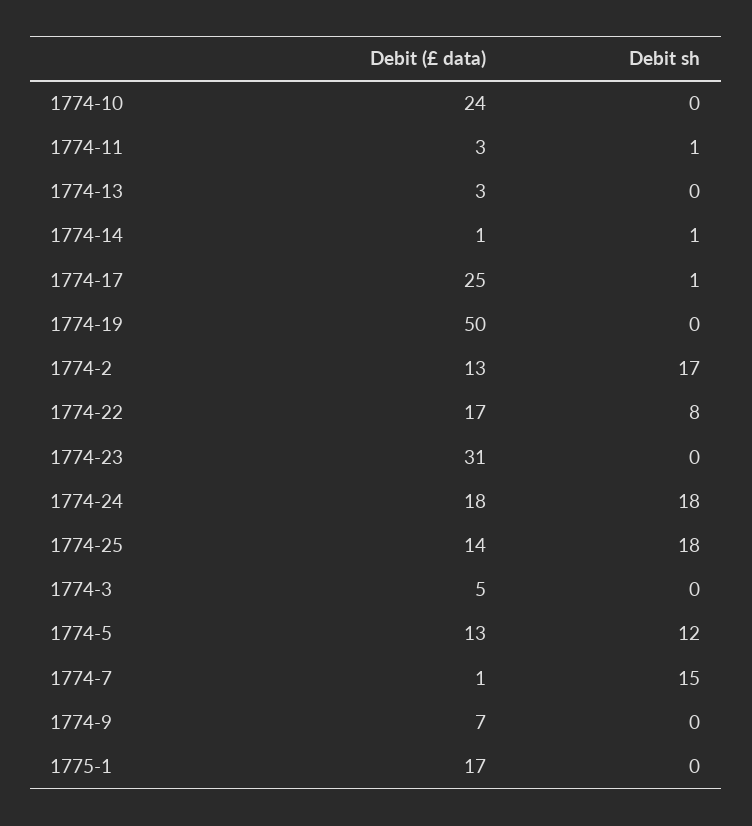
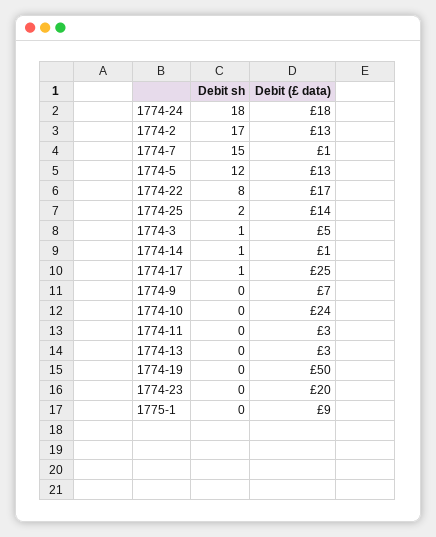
  {
    "Debit (£ data)": {
      "1774-10": 24,
      "1774-11": 3,
      "1774-13": 3,
      "1774-14": 1,
      "1774-17": 25,
      "1774-19": 50,
      "1774-2": 13,
      "1774-22": 17,
-     "1774-23": 31,
+     "1774-23": 20,
      "1774-24": 18,
      "1774-25": 14,
      "1774-3": 5,
      "1774-5": 13,
      "1774-7": 1,
      "1774-9": 7,
-     "1775-1": 17
+     "1775-1": 9
    },
    "Debit sh": {
      "1774-10": 0,
-     "1774-11": 1,
+     "1774-11": 0,
      "1774-13": 0,
      "1774-14": 1,
      "1774-17": 1,
      "1774-19": 0,
      "1774-2": 17,
      "1774-22": 8,
      "1774-23": 0,
      "1774-24": 18,
-     "1774-25": 18,
+     "1774-25": 2,
-     "1774-3": 0,
+     "1774-3": 1,
      "1774-5": 12,
      "1774-7": 15,
      "1774-9": 0,
      "1775-1": 0
    }
  }

